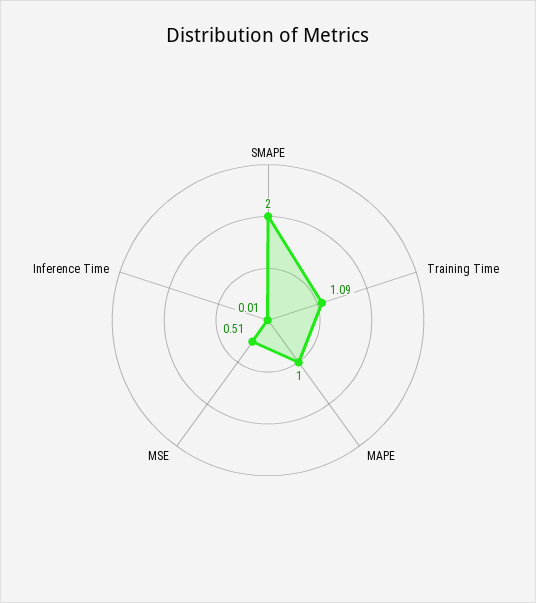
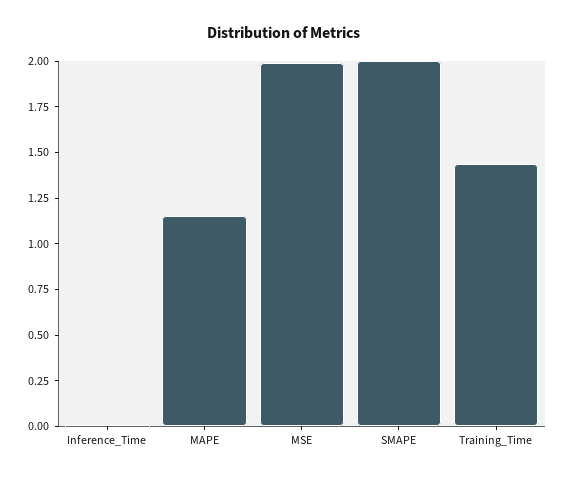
  {
    "SMAPE": 2,
-   "Training Time": 1.09,
+   "Training Time": 1.45,
-   "MAPE": 1,
+   "MAPE": 1.15,
-   "MSE": 0.51,
+   "MSE": 2,
    "Inference Time": 0.01
  }

